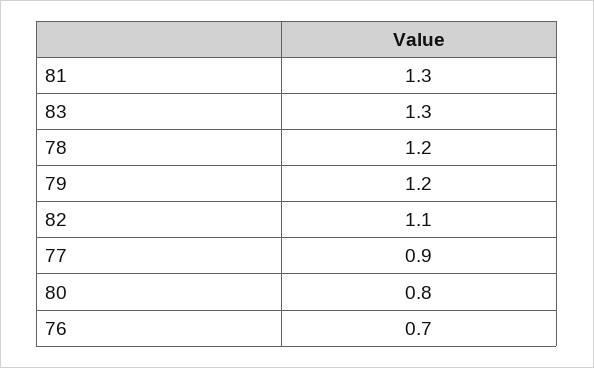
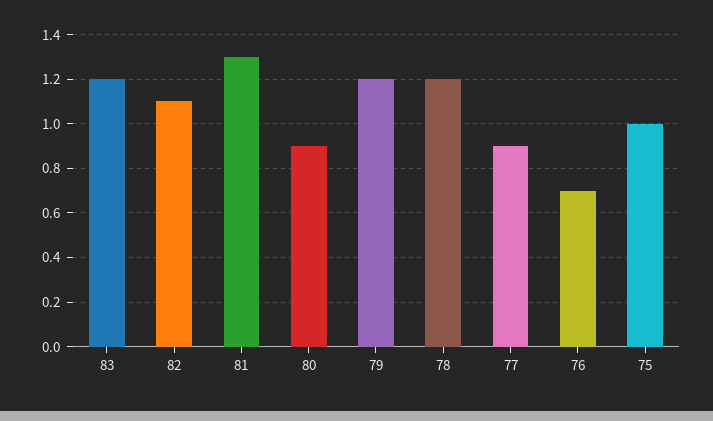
  {
    "81": 1.3,
-   "83": 1.3,
+   "83": 1.2,
    "78": 1.2,
    "79": 1.2,
    "82": 1.1,
    "77": 0.9,
-   "80": 0.8,
+   "80": 0.9,
-   "76": 0.7
+   "76": 0.7,
+   "75": 1
  }

